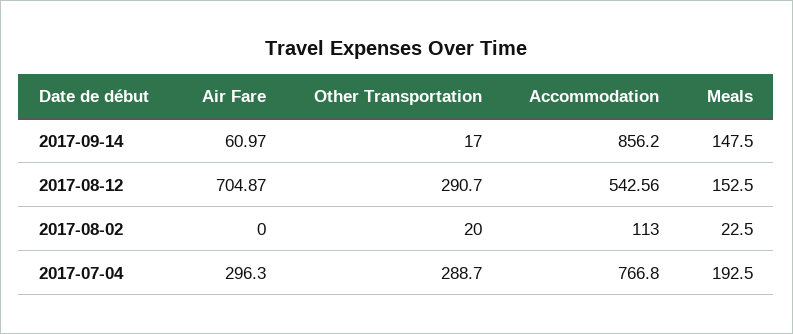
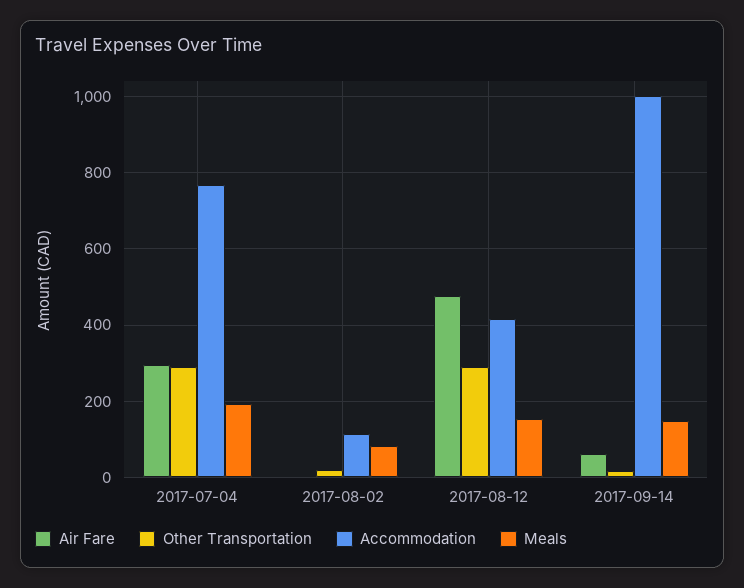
  {
    "Air Fare": {
      "2017-09-14": 60.97,
-     "2017-08-12": 704.87,
+     "2017-08-12": 480,
      "2017-08-02": 0,
      "2017-07-04": 296.3
    },
    "Other Transportation": {
      "2017-09-14": 17,
      "2017-08-12": 290.7,
      "2017-08-02": 20,
      "2017-07-04": 288.7
    },
    "Accommodation": {
-     "2017-09-14": 856.2,
+     "2017-09-14": 1000,
-     "2017-08-12": 542.56,
+     "2017-08-12": 420,
      "2017-08-02": 113,
      "2017-07-04": 766.8
    },
    "Meals": {
      "2017-09-14": 147.5,
      "2017-08-12": 152.5,
-     "2017-08-02": 22.5,
+     "2017-08-02": 80,
      "2017-07-04": 192.5
    }
  }

